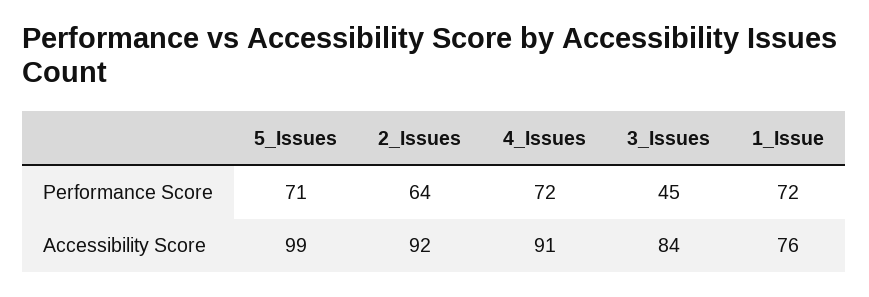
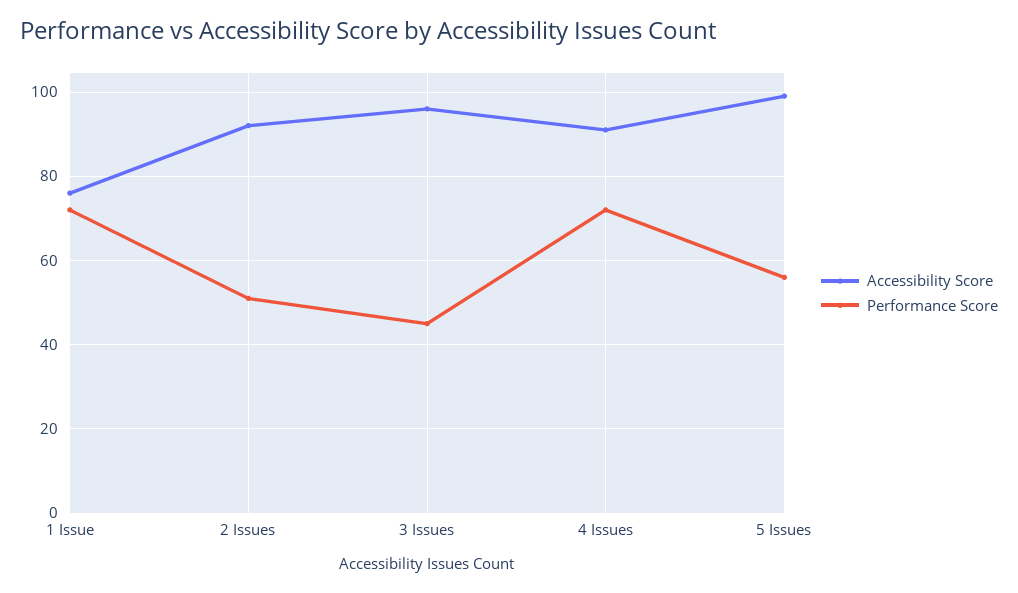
  {
    "Performance Score": {
-     "5_Issues": 71,
+     "5_Issues": 55,
-     "2_Issues": 64,
+     "2_Issues": 50,
      "4_Issues": 72,
      "3_Issues": 45,
      "1_Issue": 72
    },
    "Accessibility Score": {
      "5_Issues": 99,
      "2_Issues": 92,
      "4_Issues": 91,
-     "3_Issues": 84,
+     "3_Issues": 95,
      "1_Issue": 76
    }
  }

